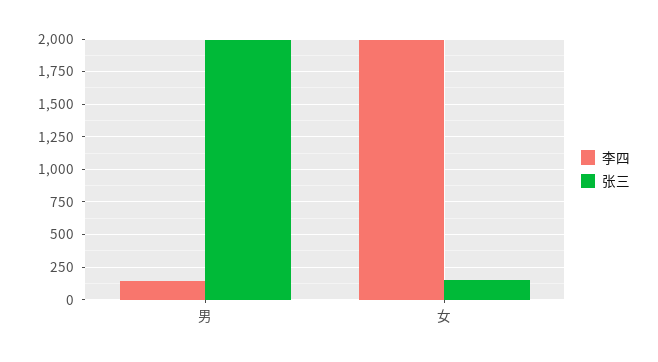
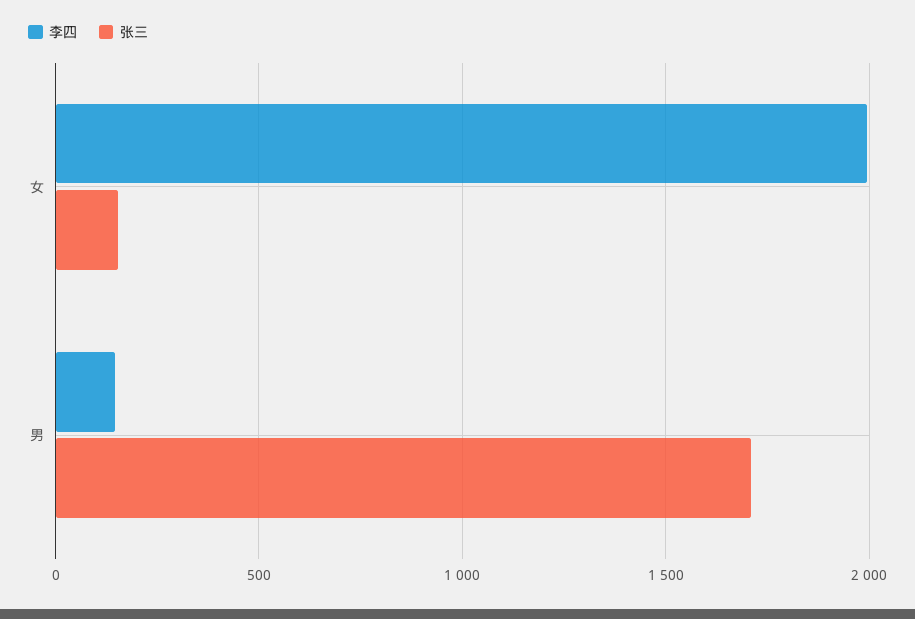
  {
    "李四": {
      "男": 150,
      "女": 2000
    },
    "张三": {
-     "男": 2000,
+     "男": 1700,
      "女": 150
    }
  }

